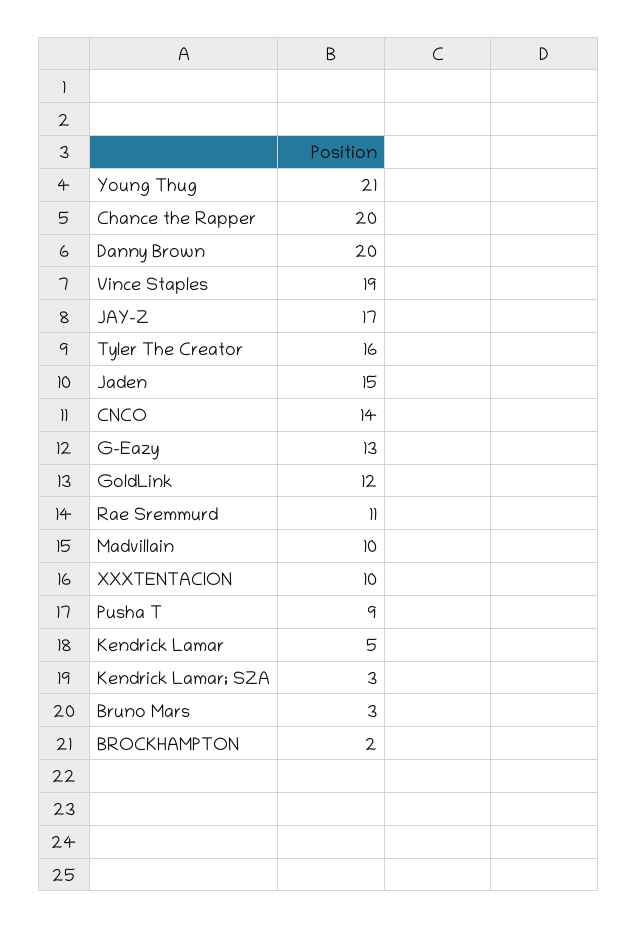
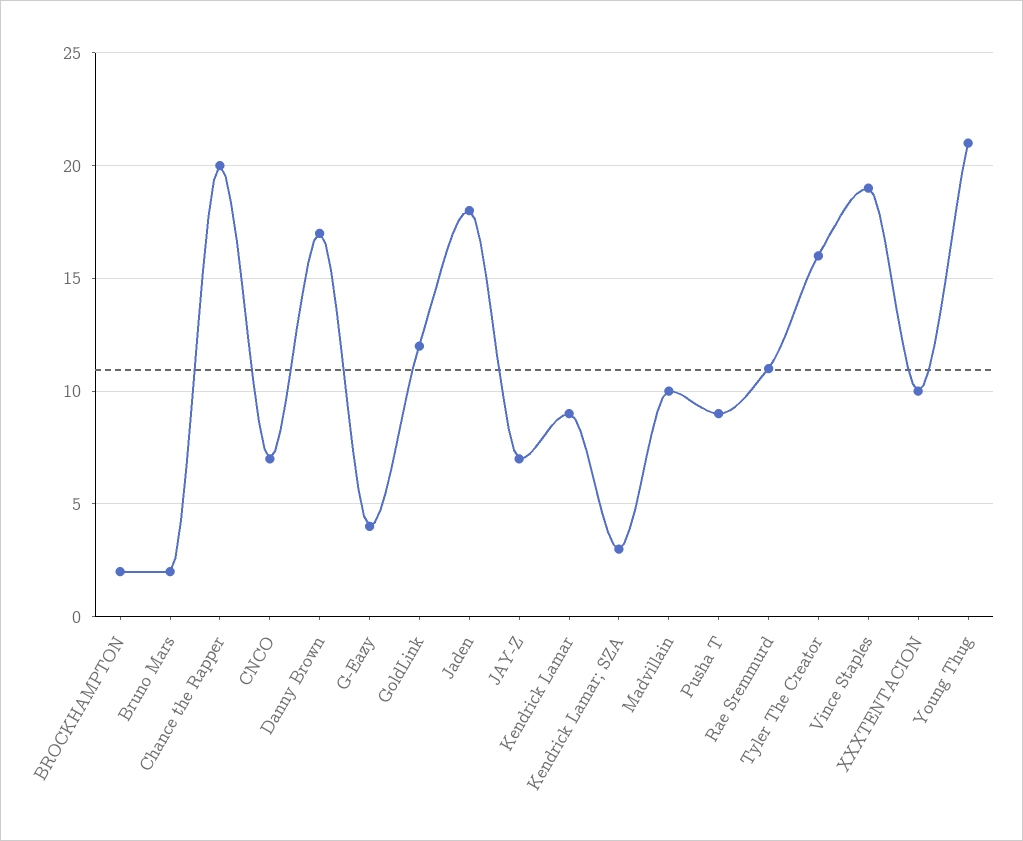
  {
    "Young Thug": 21,
    "Chance the Rapper": 20,
-   "Danny Brown": 20,
+   "Danny Brown": 17,
    "Vince Staples": 19,
-   "JAY-Z": 17,
+   "JAY-Z": 7,
    "Tyler The Creator": 16,
-   "Jaden": 15,
+   "Jaden": 18,
-   "CNCO": 14,
+   "CNCO": 7,
-   "G-Eazy": 13,
+   "G-Eazy": 4,
    "GoldLink": 12,
    "Rae Sremmurd": 11,
    "Madvillain": 10,
    "XXXTENTACION": 10,
    "Pusha T": 9,
-   "Kendrick Lamar": 5,
+   "Kendrick Lamar": 9,
    "Kendrick Lamar; SZA": 3,
-   "Bruno Mars": 3,
+   "Bruno Mars": 2,
    "BROCKHAMPTON": 2
  }

